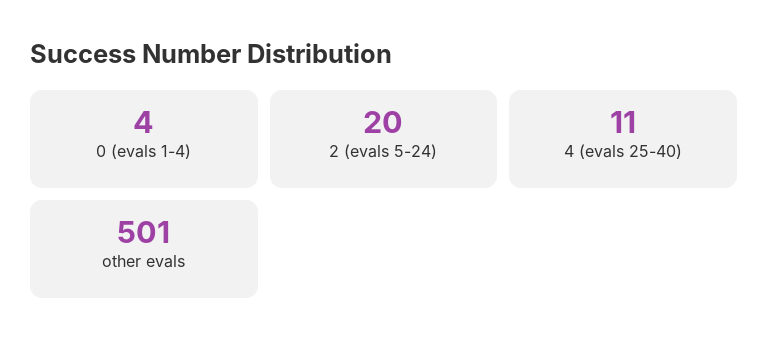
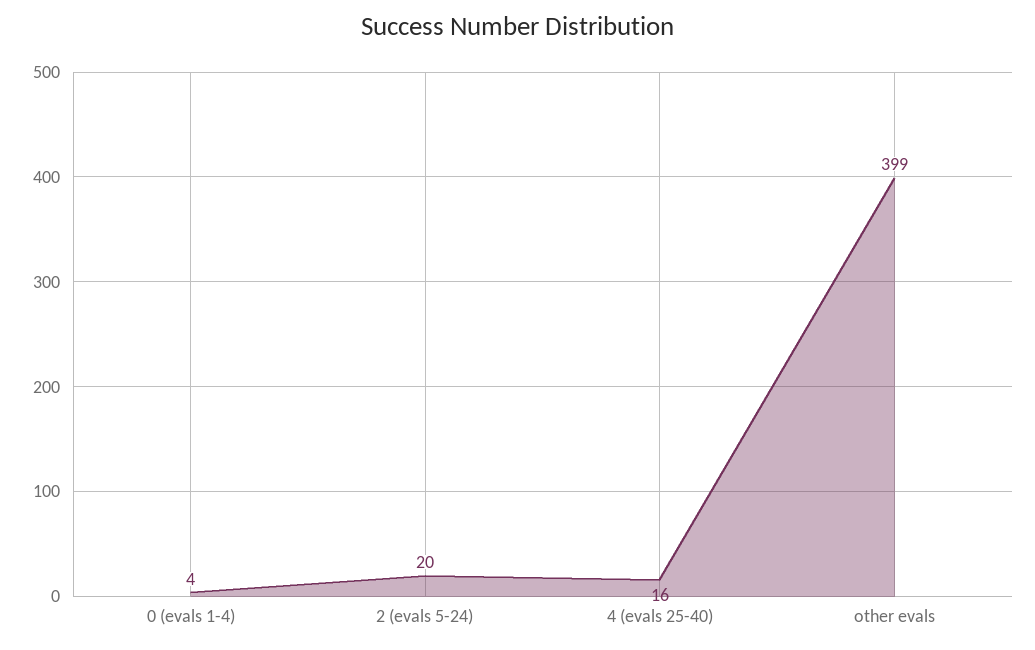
  {
    "0 (evals 1-4)": 4,
    "2 (evals 5-24)": 20,
-   "4 (evals 25-40)": 11,
+   "4 (evals 25-40)": 16,
-   "other evals": 501
+   "other evals": 399
  }

